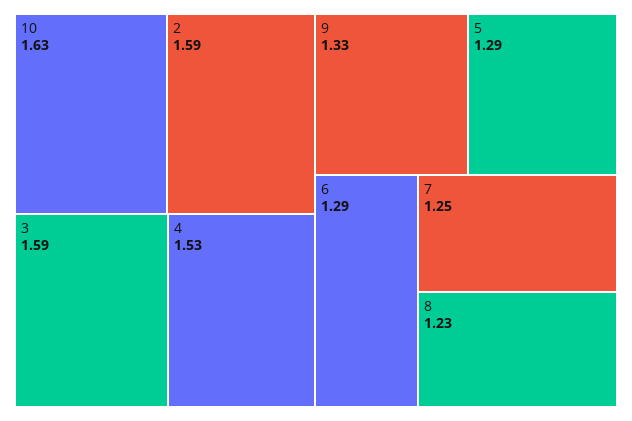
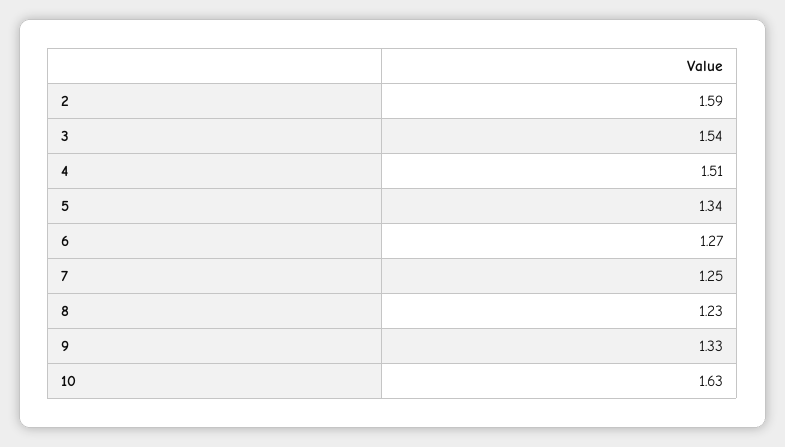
  {
    "10": 1.63,
    "2": 1.59,
-   "3": 1.59,
+   "3": 1.54,
-   "4": 1.53,
+   "4": 1.51,
    "9": 1.33,
-   "5": 1.29,
+   "5": 1.34,
-   "6": 1.29,
+   "6": 1.27,
    "7": 1.25,
    "8": 1.23
  }

